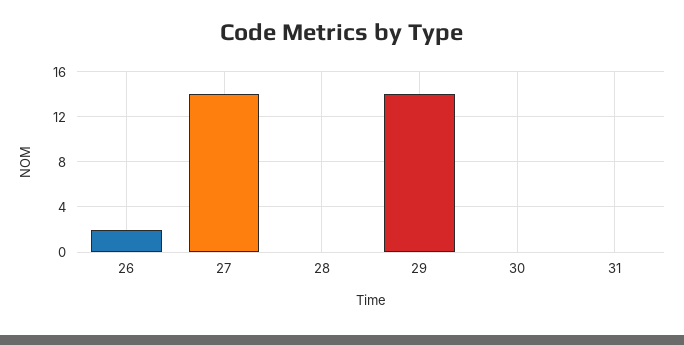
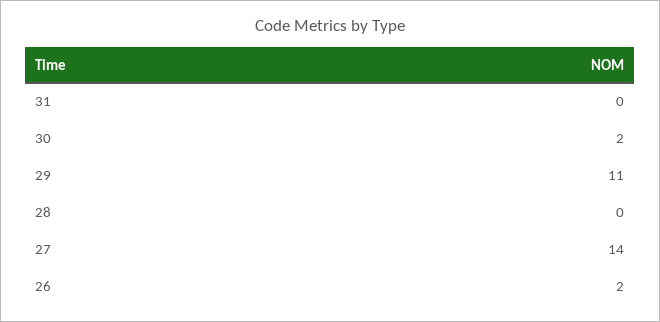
  {
    "26": 2,
    "27": 14,
    "28": 0,
-   "29": 14,
+   "29": 11,
-   "30": 0,
+   "30": 2,
    "31": 0
  }

